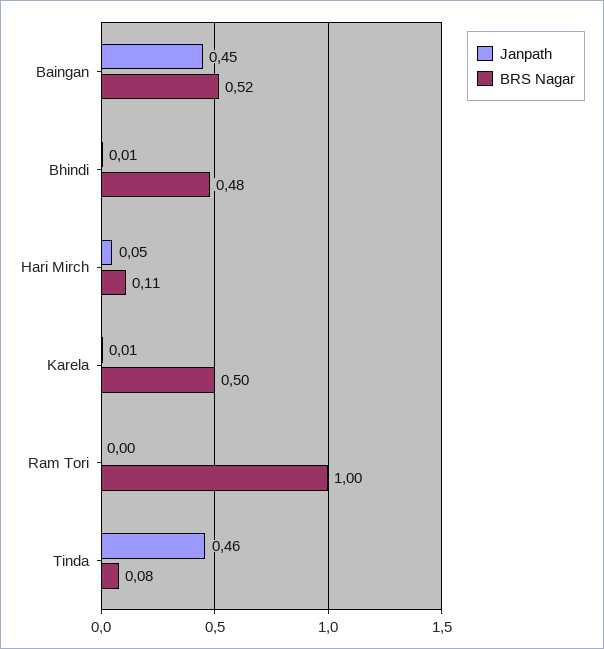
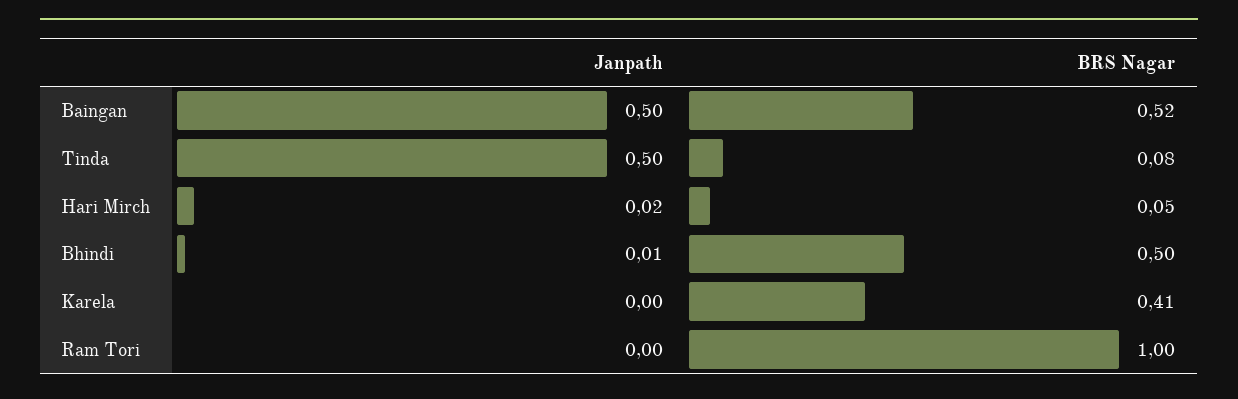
  {
    "Janpath": {
-     "Baingan": 0.45,
+     "Baingan": 0.5,
      "Bhindi": 0.01,
-     "Hari Mirch": 0.05,
+     "Hari Mirch": 0.02,
-     "Karela": 0.01,
+     "Karela": 0,
      "Ram Tori": 0,
-     "Tinda": 0.46
+     "Tinda": 0.5
    },
    "BRS Nagar": {
      "Baingan": 0.52,
-     "Bhindi": 0.48,
+     "Bhindi": 0.5,
-     "Hari Mirch": 0.11,
+     "Hari Mirch": 0.05,
-     "Karela": 0.5,
+     "Karela": 0.41,
      "Ram Tori": 1,
      "Tinda": 0.08
    }
  }

